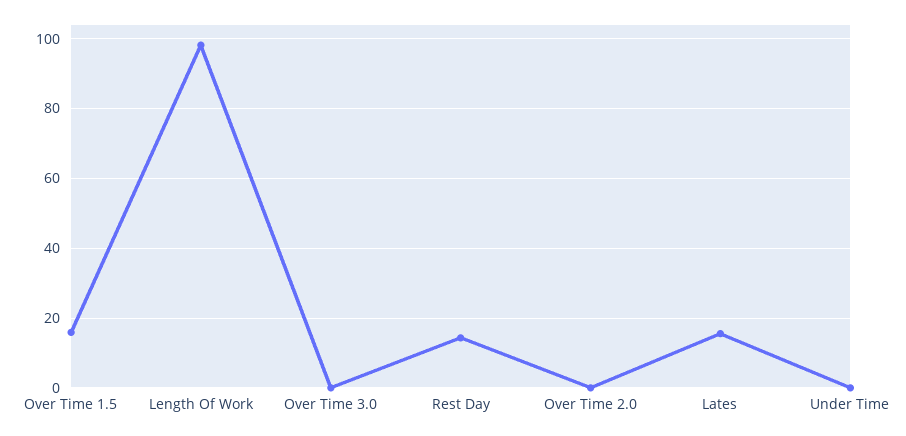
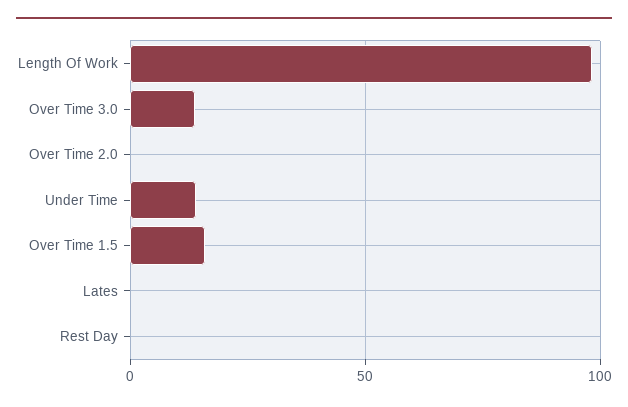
  {
    "Over Time 1.5": 16,
    "Length Of Work": 98,
-   "Over Time 3.0": 0,
+   "Over Time 3.0": 15,
-   "Rest Day": 14,
+   "Rest Day": 0,
    "Over Time 2.0": 0,
-   "Lates": 16,
+   "Lates": 0,
-   "Under Time": 0
+   "Under Time": 15
  }

